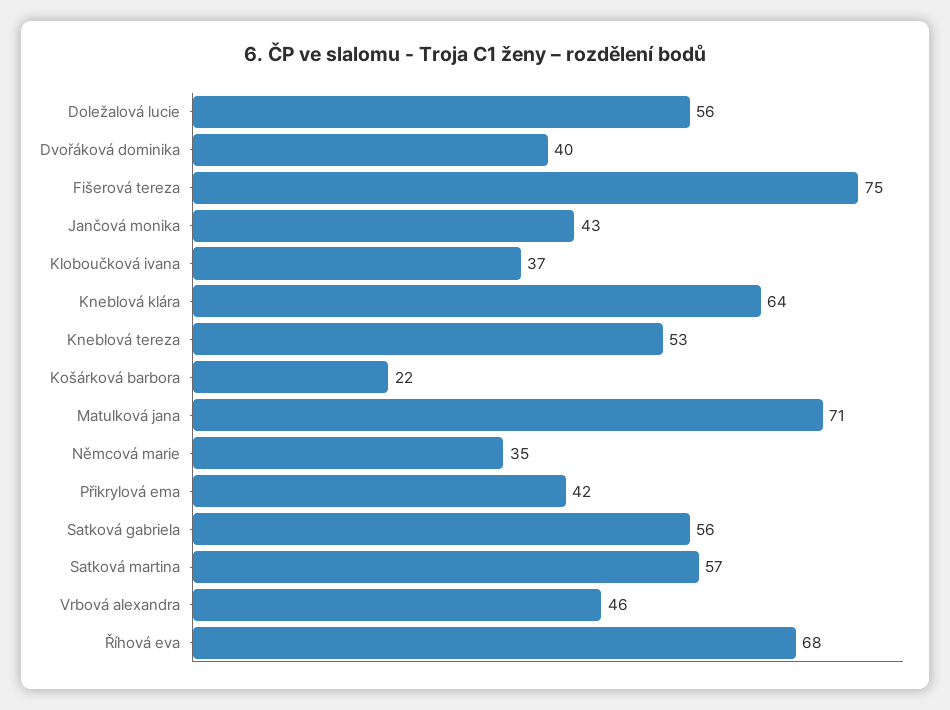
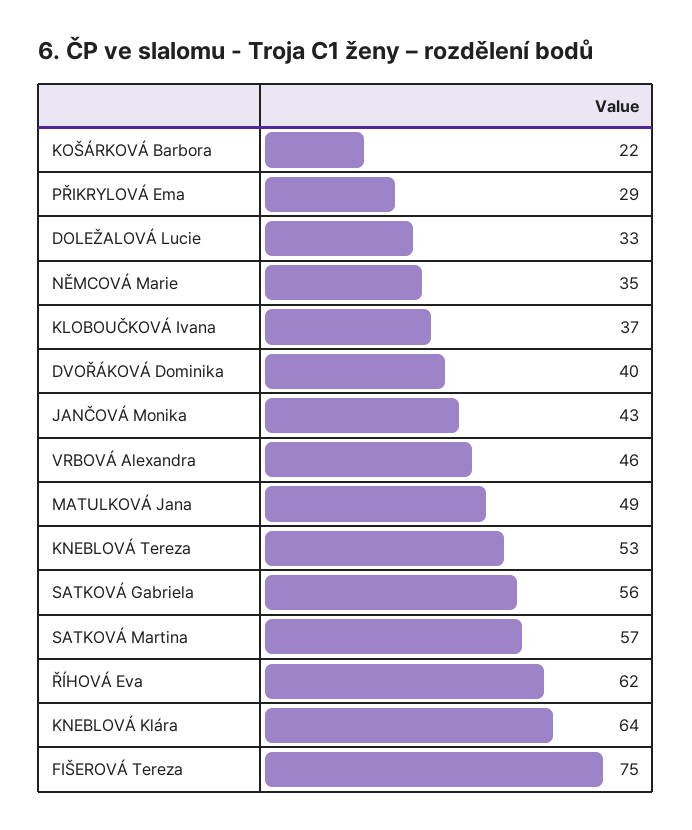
  {
-   "Doležalová lucie": 56,
+   "Doležalová lucie": 33,
    "Dvořáková dominika": 40,
    "Fišerová tereza": 75,
    "Jančová monika": 43,
    "Kloboučková ivana": 37,
    "Kneblová klára": 64,
    "Kneblová tereza": 53,
    "Košárková barbora": 22,
-   "Matulková jana": 71,
+   "Matulková jana": 49,
    "Němcová marie": 35,
-   "Přikrylová ema": 42,
+   "Přikrylová ema": 29,
    "Satková gabriela": 56,
    "Satková martina": 57,
    "Vrbová alexandra": 46,
-   "Říhová eva": 68
+   "Říhová eva": 62
  }

